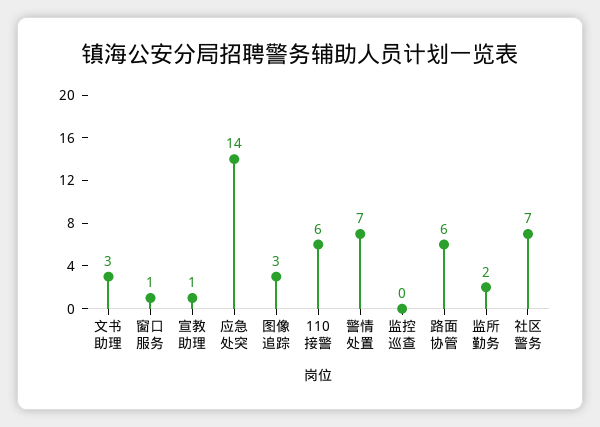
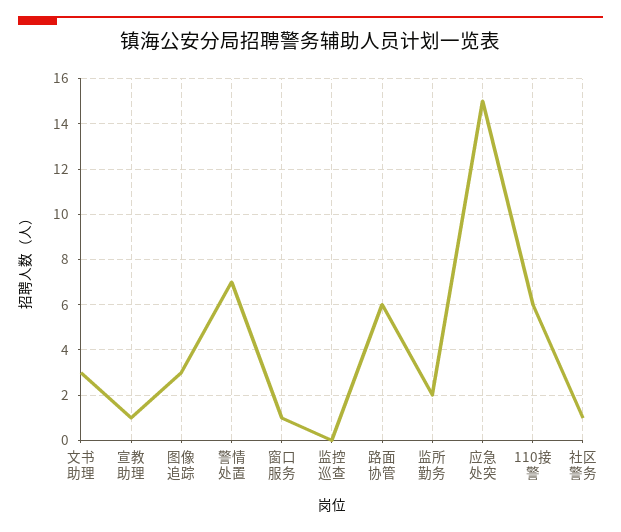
  {
    "文书助理": 3,
    "窗口服务": 1,
    "宣教助理": 1,
-   "应急处突": 14,
+   "应急处突": 15,
    "图像追踪": 3,
    "110接警": 6,
    "警情处置": 7,
    "监控巡查": 0,
    "路面协管": 6,
    "监所勤务": 2,
-   "社区警务": 7
+   "社区警务": 1
  }

